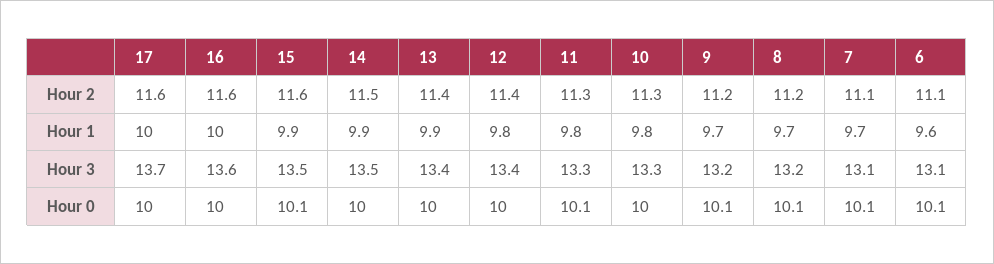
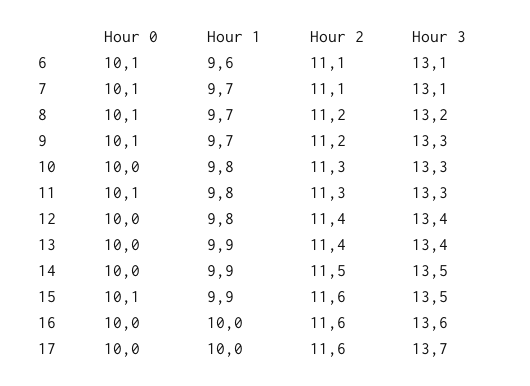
  {
    "17": {
      "Hour 2": 11.6,
      "Hour 1": 10,
      "Hour 3": 13.7,
      "Hour 0": 10
    },
    "16": {
      "Hour 2": 11.6,
      "Hour 1": 10,
      "Hour 3": 13.6,
      "Hour 0": 10
    },
    "15": {
      "Hour 2": 11.6,
      "Hour 1": 9.9,
      "Hour 3": 13.5,
      "Hour 0": 10.1
    },
    "14": {
      "Hour 2": 11.5,
      "Hour 1": 9.9,
      "Hour 3": 13.5,
      "Hour 0": 10
    },
    "13": {
      "Hour 2": 11.4,
      "Hour 1": 9.9,
      "Hour 3": 13.4,
      "Hour 0": 10
    },
    "12": {
      "Hour 2": 11.4,
      "Hour 1": 9.8,
      "Hour 3": 13.4,
      "Hour 0": 10
    },
    "11": {
      "Hour 2": 11.3,
      "Hour 1": 9.8,
      "Hour 3": 13.3,
      "Hour 0": 10.1
    },
    "10": {
      "Hour 2": 11.3,
      "Hour 1": 9.8,
      "Hour 3": 13.3,
      "Hour 0": 10
    },
    "9": {
      "Hour 2": 11.2,
      "Hour 1": 9.7,
-     "Hour 3": 13.2,
+     "Hour 3": 13.3,
      "Hour 0": 10.1
    },
    "8": {
      "Hour 2": 11.2,
      "Hour 1": 9.7,
      "Hour 3": 13.2,
      "Hour 0": 10.1
    },
    "7": {
      "Hour 2": 11.1,
      "Hour 1": 9.7,
      "Hour 3": 13.1,
      "Hour 0": 10.1
    },
    "6": {
      "Hour 2": 11.1,
      "Hour 1": 9.6,
      "Hour 3": 13.1,
      "Hour 0": 10.1
    }
  }

